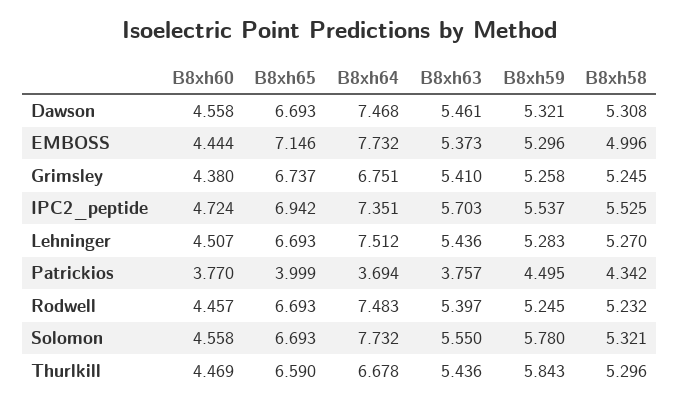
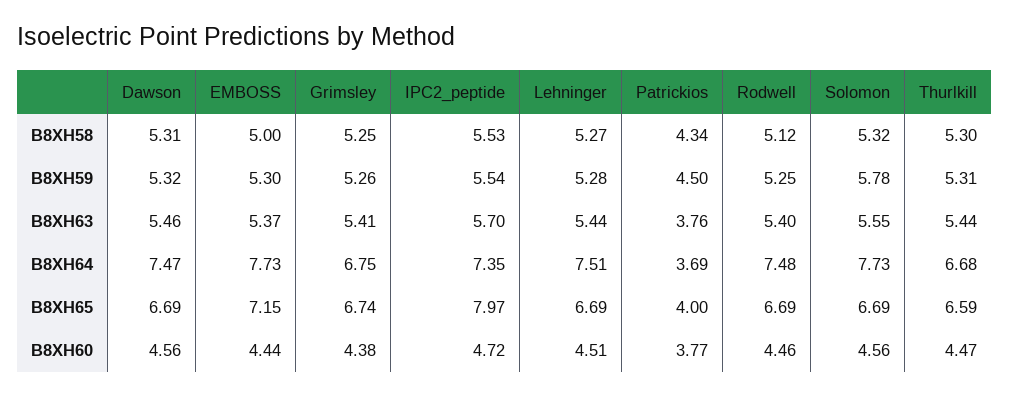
  {
    "B8xh60": {
      "Dawson": 4.558,
      "EMBOSS": 4.444,
      "Grimsley": 4.38,
      "IPC2_peptide": 4.724,
      "Lehninger": 4.507,
      "Patrickios": 3.77,
      "Rodwell": 4.457,
      "Solomon": 4.558,
      "Thurlkill": 4.469
    },
    "B8xh65": {
      "Dawson": 6.693,
      "EMBOSS": 7.146,
      "Grimsley": 6.737,
-     "IPC2_peptide": 6.942,
+     "IPC2_peptide": 7.97,
      "Lehninger": 6.693,
      "Patrickios": 3.999,
      "Rodwell": 6.693,
      "Solomon": 6.693,
      "Thurlkill": 6.59
    },
    "B8xh64": {
      "Dawson": 7.468,
      "EMBOSS": 7.732,
      "Grimsley": 6.751,
      "IPC2_peptide": 7.351,
      "Lehninger": 7.512,
      "Patrickios": 3.694,
      "Rodwell": 7.483,
      "Solomon": 7.732,
      "Thurlkill": 6.678
    },
    "B8xh63": {
      "Dawson": 5.461,
      "EMBOSS": 5.373,
      "Grimsley": 5.41,
      "IPC2_peptide": 5.703,
      "Lehninger": 5.436,
      "Patrickios": 3.757,
      "Rodwell": 5.397,
      "Solomon": 5.55,
      "Thurlkill": 5.436
    },
    "B8xh59": {
      "Dawson": 5.321,
      "EMBOSS": 5.296,
      "Grimsley": 5.258,
      "IPC2_peptide": 5.537,
      "Lehninger": 5.283,
      "Patrickios": 4.495,
      "Rodwell": 5.245,
      "Solomon": 5.78,
-     "Thurlkill": 5.843
+     "Thurlkill": 5.31
    },
    "B8xh58": {
      "Dawson": 5.308,
      "EMBOSS": 4.996,
      "Grimsley": 5.245,
      "IPC2_peptide": 5.525,
      "Lehninger": 5.27,
      "Patrickios": 4.342,
-     "Rodwell": 5.232,
+     "Rodwell": 5.12,
      "Solomon": 5.321,
      "Thurlkill": 5.296
    }
  }

